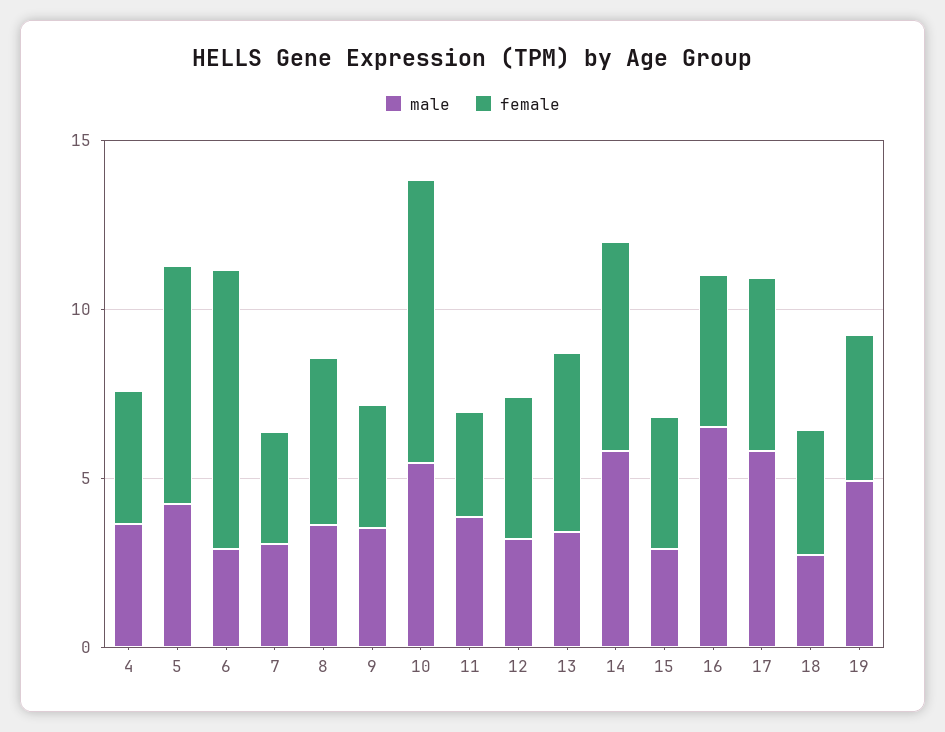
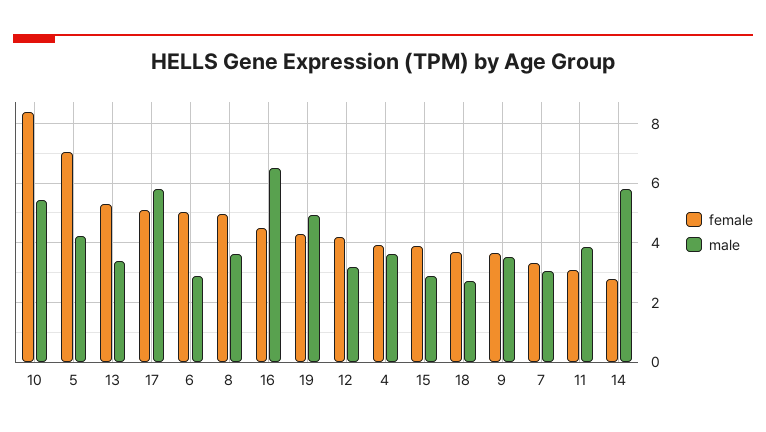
  {
    "male": {
      "4": 3.75,
      "5": 4.25,
      "6": 3,
      "7": 3,
      "8": 3.5,
      "9": 3.5,
      "10": 5.5,
      "11": 3.75,
      "12": 3.25,
      "13": 3.5,
      "14": 5.75,
      "15": 3,
      "16": 6.5,
      "17": 5.75,
      "18": 2.75,
      "19": 5
    },
    "female": {
      "4": 4,
      "5": 7,
-     "6": 8,
+     "6": 5,
      "7": 3.25,
      "8": 5,
      "9": 3.75,
      "10": 8.5,
      "11": 3,
      "12": 4.25,
      "13": 5.25,
-     "14": 6,
+     "14": 2.75,
      "15": 4,
      "16": 4.5,
      "17": 5,
      "18": 3.75,
      "19": 4.25
    }
  }

